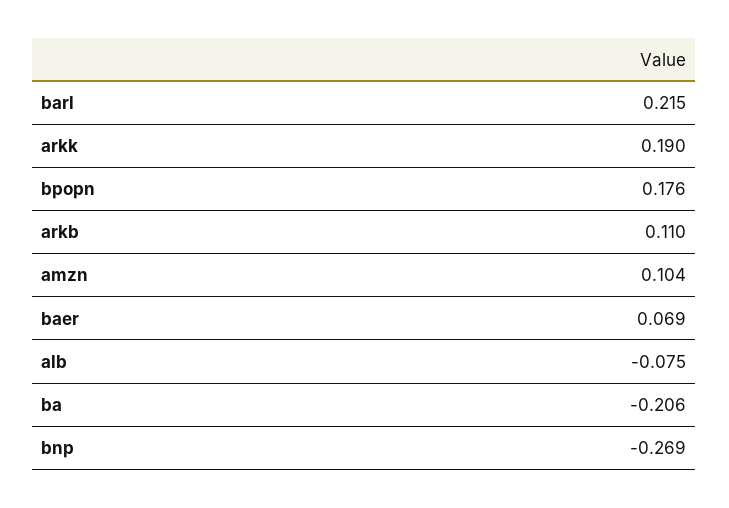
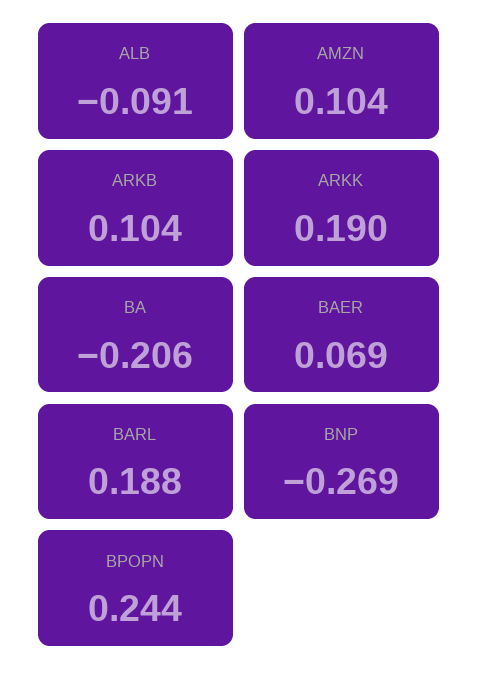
  {
-   "barl": 0.215,
+   "barl": 0.188,
    "arkk": 0.19,
-   "bpopn": 0.176,
+   "bpopn": 0.244,
-   "arkb": 0.11,
+   "arkb": 0.104,
    "amzn": 0.104,
    "baer": 0.069,
-   "alb": -0.075,
+   "alb": -0.091,
    "ba": -0.206,
    "bnp": -0.269
  }

